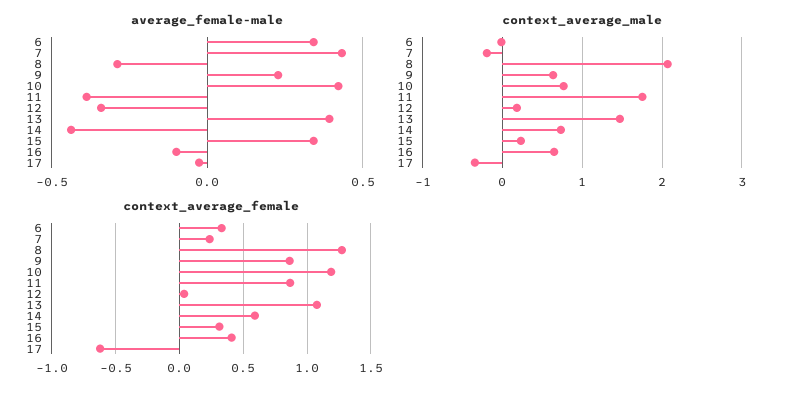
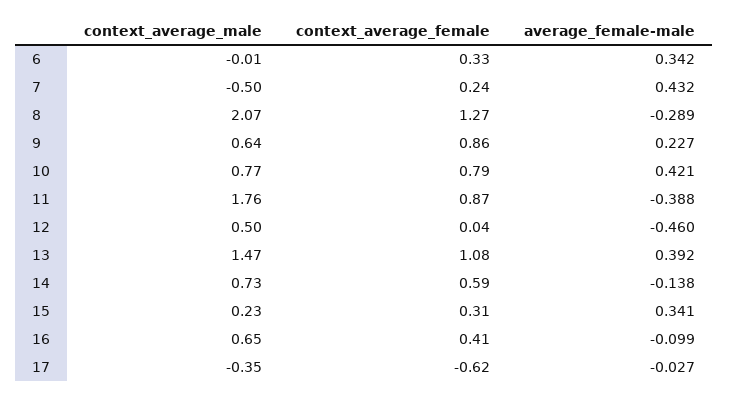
  {
    "average_female-male": {
      "6": 0.342,
      "7": 0.432,
      "8": -0.289,
      "9": 0.227,
      "10": 0.421,
      "11": -0.388,
-     "12": -0.35,
+     "12": -0.46,
      "13": 0.392,
-     "14": -0.45,
+     "14": -0.138,
      "15": 0.341,
      "16": -0.099,
      "17": -0.027
    },
    "context_average_male": {
      "6": -0.01,
-     "7": -0.2,
+     "7": -0.5,
      "8": 2.07,
      "9": 0.64,
      "10": 0.77,
      "11": 1.76,
-     "12": 0.2,
+     "12": 0.5,
      "13": 1.47,
      "14": 0.73,
      "15": 0.23,
      "16": 0.65,
      "17": -0.35
    },
    "context_average_female": {
      "6": 0.33,
      "7": 0.24,
      "8": 1.27,
      "9": 0.86,
-     "10": 1.2,
+     "10": 0.79,
      "11": 0.87,
      "12": 0.04,
      "13": 1.08,
      "14": 0.59,
      "15": 0.31,
      "16": 0.41,
      "17": -0.62
    }
  }

